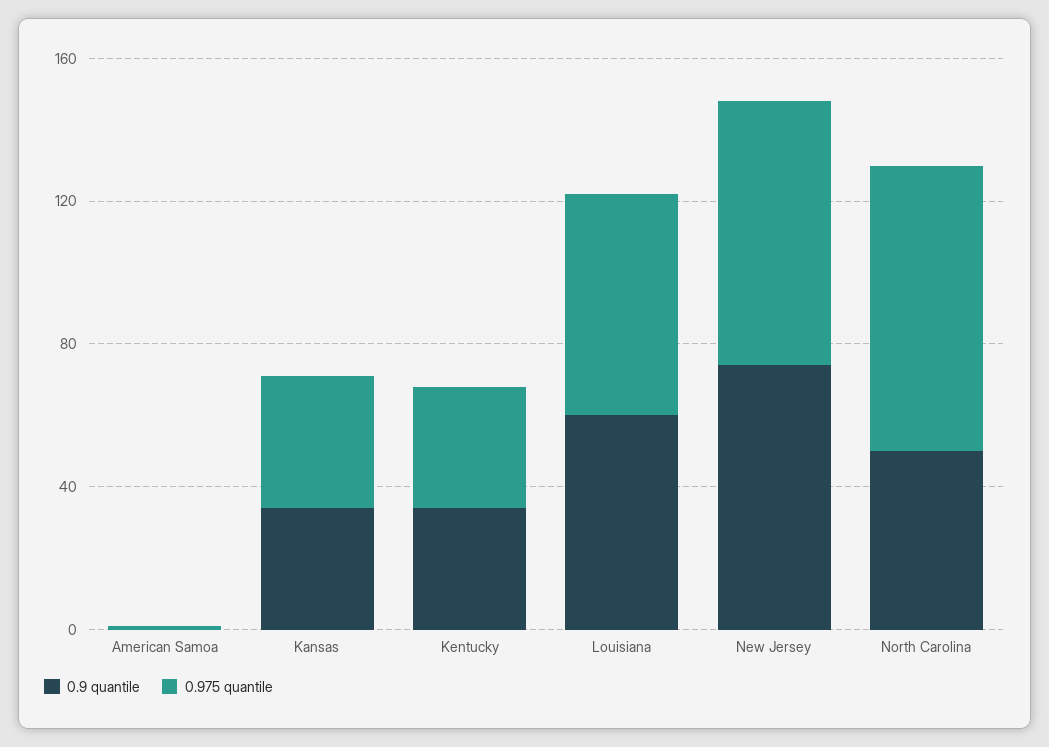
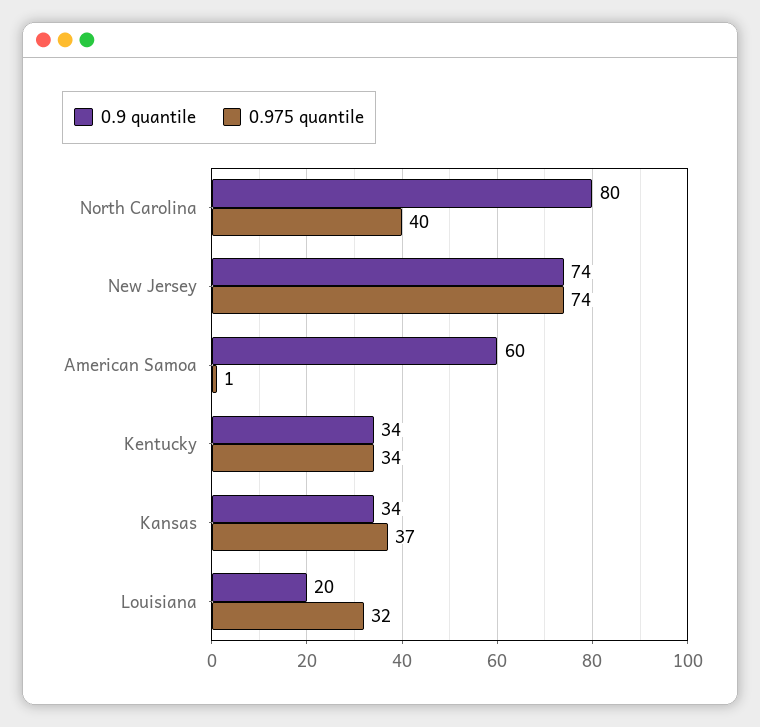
  {
    "0.9 quantile": {
-     "American Samoa": 0,
+     "American Samoa": 60,
      "Kansas": 34,
      "Kentucky": 34,
-     "Louisiana": 60,
+     "Louisiana": 20,
      "New Jersey": 74,
-     "North Carolina": 50
+     "North Carolina": 80
    },
    "0.975 quantile": {
      "American Samoa": 1,
      "Kansas": 37,
      "Kentucky": 34,
-     "Louisiana": 60,
+     "Louisiana": 32,
      "New Jersey": 74,
-     "North Carolina": 80
+     "North Carolina": 40
    }
  }

